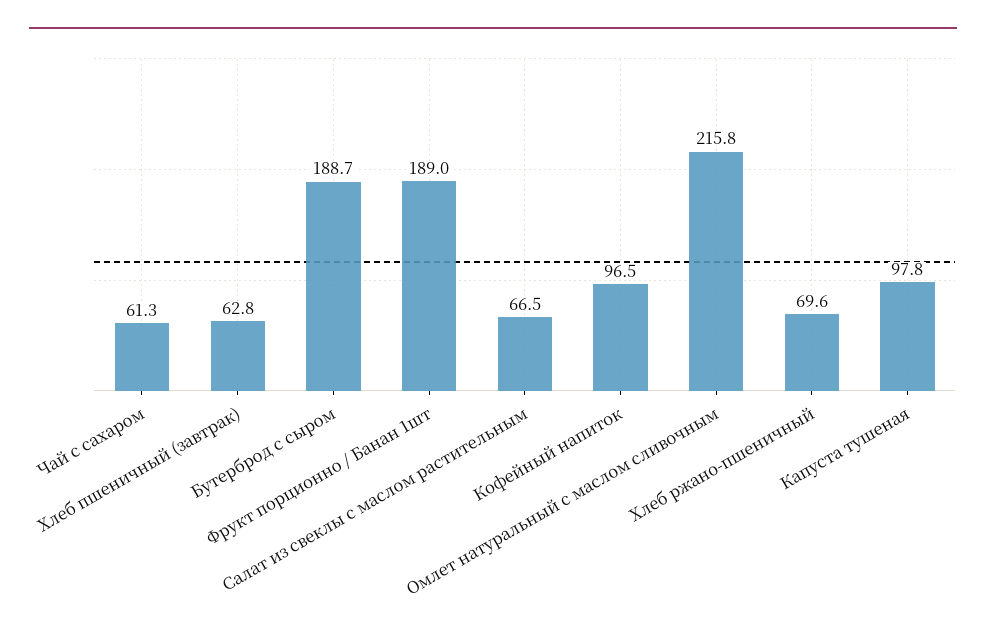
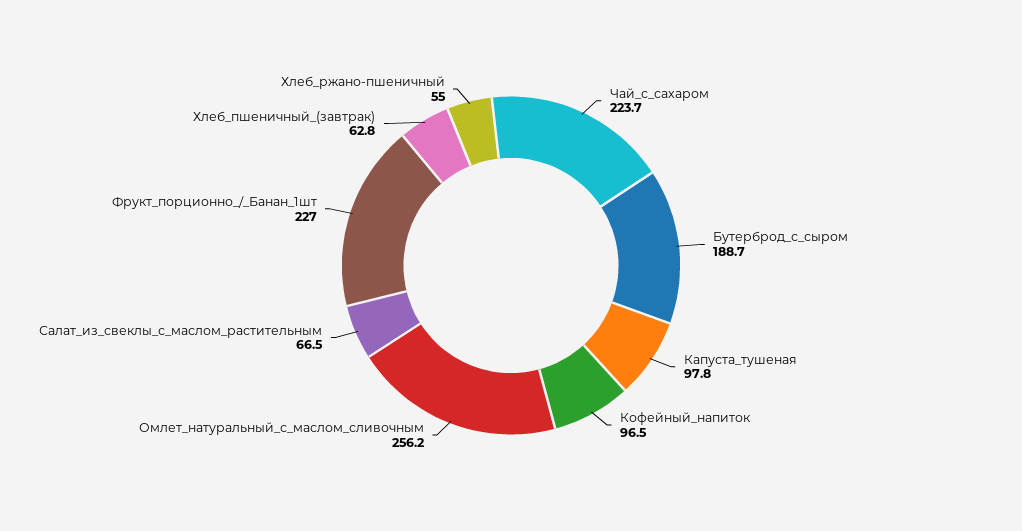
  {
-   "Чай с сахаром": 61.3,
+   "Чай с сахаром": 223.7,
    "Хлеб пшеничный (завтрак)": 62.8,
    "Бутерброд с сыром": 188.7,
-   "Фрукт порционно / Банан 1шт": 189,
+   "Фрукт порционно / Банан 1шт": 227,
    "Салат из свеклы с маслом растительным": 66.5,
    "Кофейный напиток": 96.5,
-   "Омлет натуральный с маслом сливочным": 215.8,
+   "Омлет натуральный с маслом сливочным": 256.2,
-   "Хлеб ржано-пшеничный": 69.6,
+   "Хлеб ржано-пшеничный": 55,
    "Капуста тушеная": 97.8
  }

